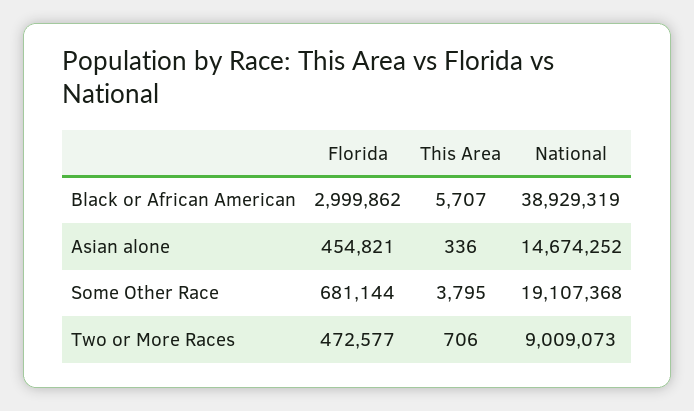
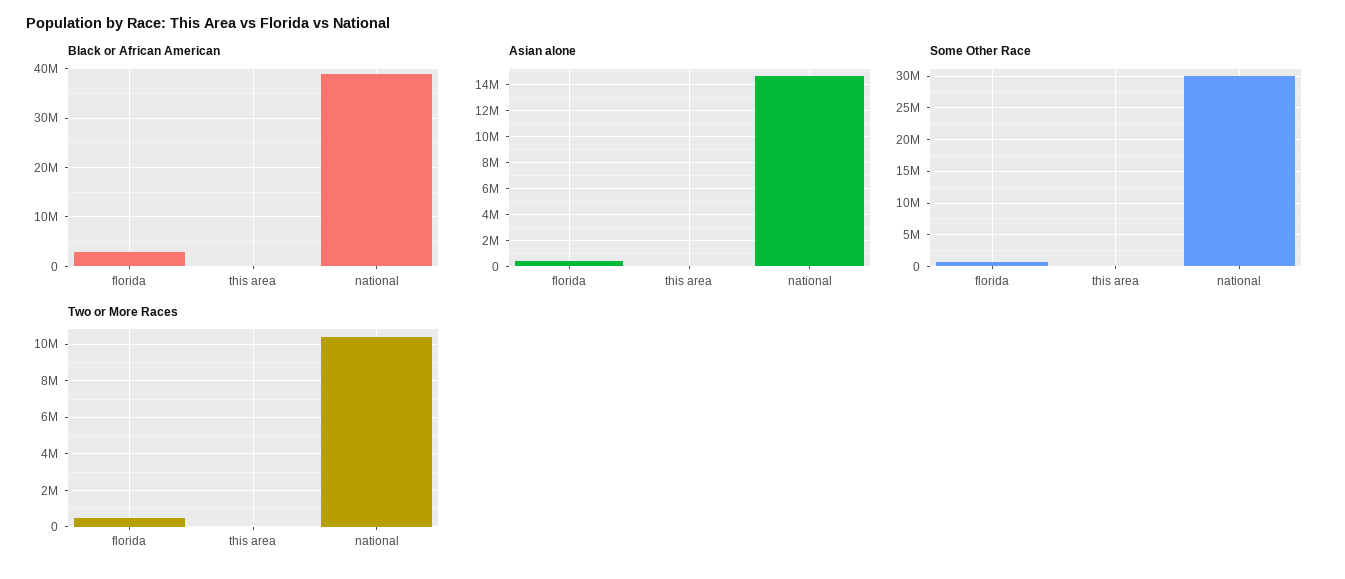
  {
    "Black or African American": {
      "Florida": 2999862,
      "This Area": 5707,
      "National": 38929319
    },
    "Asian alone": {
      "Florida": 454821,
      "This Area": 336,
      "National": 14674252
    },
    "Some Other Race": {
      "Florida": 681144,
      "This Area": 3795,
-     "National": 19107368
+     "National": 30000000
    },
    "Two or More Races": {
      "Florida": 472577,
      "This Area": 706,
-     "National": 9009073
+     "National": 10500000
    }
  }

